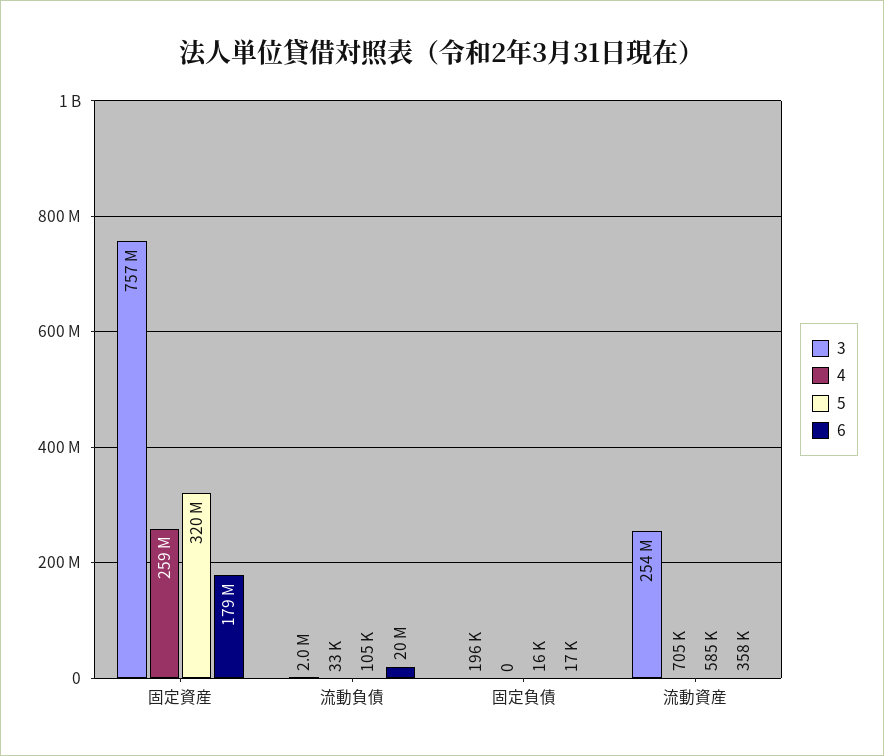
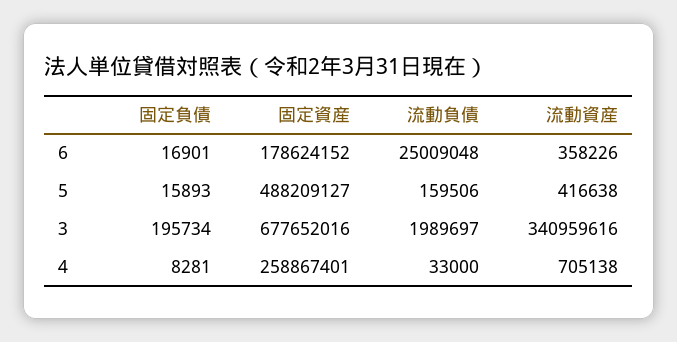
  {
    "3": {
-     "固定資産": 757000000,
+     "固定資産": 677652016,
      "流動負債": 1989697,
      "固定負債": 195734,
-     "流動資産": 254000000
+     "流動資産": 340959616
    },
    "4": {
      "固定資産": 258867401,
      "流動負債": 33000,
-     "固定負債": 0,
+     "固定負債": 8281,
      "流動資産": 705138
    },
    "5": {
-     "固定資産": 320000000,
+     "固定資産": 488209127,
-     "流動負債": 105000,
+     "流動負債": 159506,
      "固定負債": 15893,
-     "流動資産": 585000
+     "流動資産": 416638
    },
    "6": {
      "固定資産": 178624152,
-     "流動負債": 20000000,
+     "流動負債": 25009048,
      "固定負債": 16901,
      "流動資産": 358226
    }
  }

